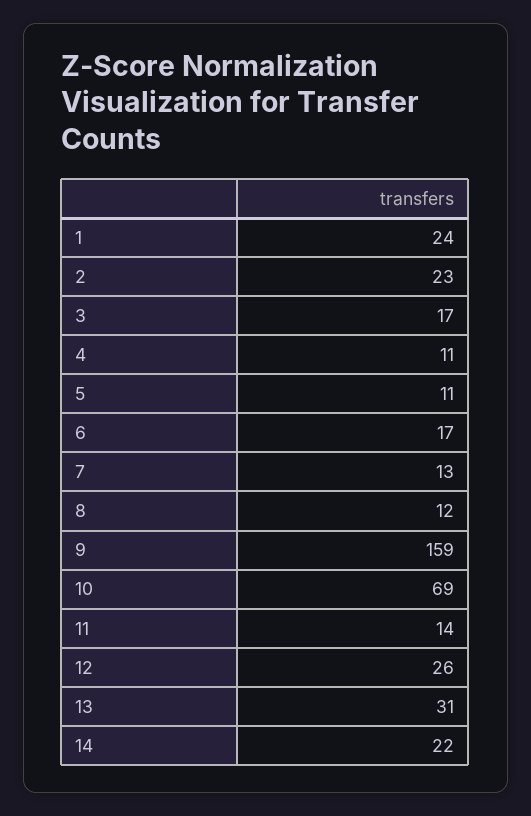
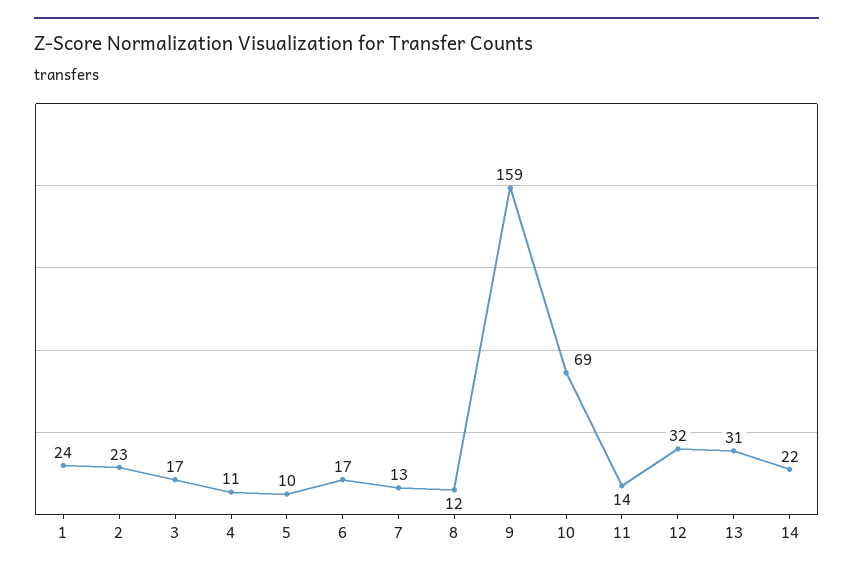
  {
    "1": 24,
    "2": 23,
    "3": 17,
    "4": 11,
-   "5": 11,
+   "5": 10,
    "6": 17,
    "7": 13,
    "8": 12,
    "9": 159,
    "10": 69,
    "11": 14,
-   "12": 26,
+   "12": 32,
    "13": 31,
    "14": 22
  }

